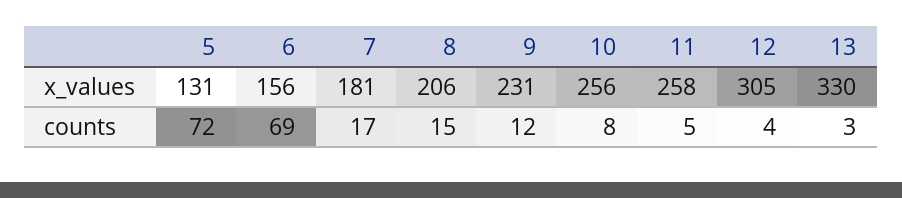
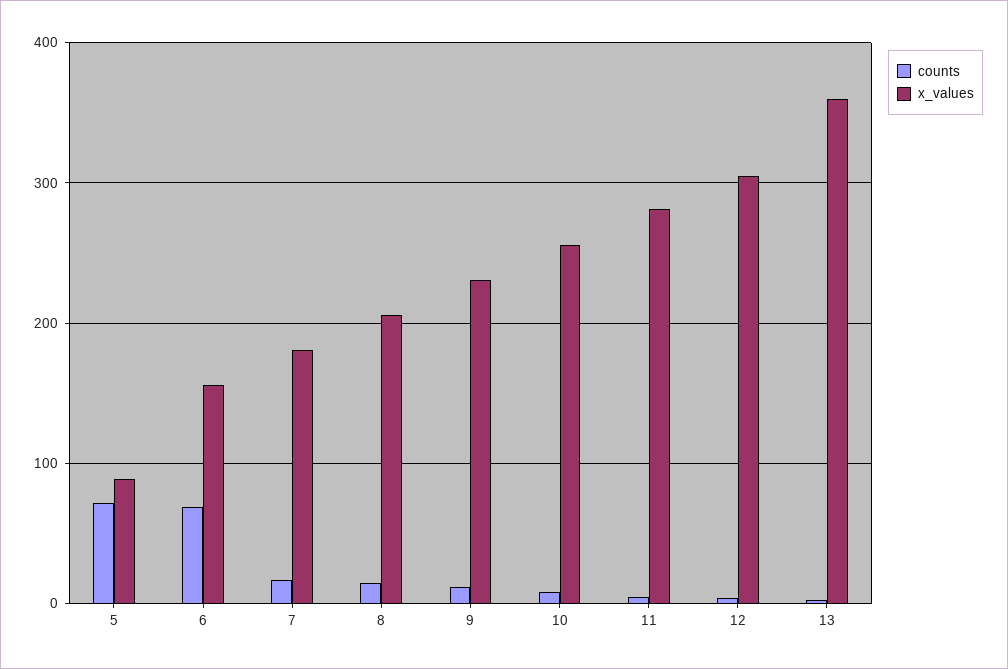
  {
    "x_values": {
-     "5": 131,
+     "5": 90,
      "6": 156,
      "7": 181,
      "8": 206,
      "9": 231,
      "10": 256,
-     "11": 258,
+     "11": 280,
      "12": 305,
-     "13": 330
+     "13": 360
    },
    "counts": {
      "5": 72,
      "6": 69,
      "7": 17,
      "8": 15,
      "9": 12,
      "10": 8,
      "11": 5,
      "12": 4,
      "13": 3
    }
  }

